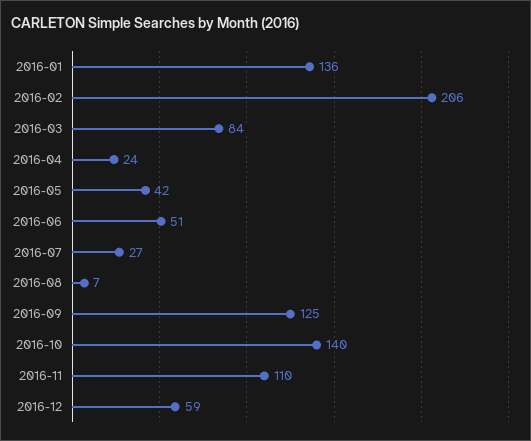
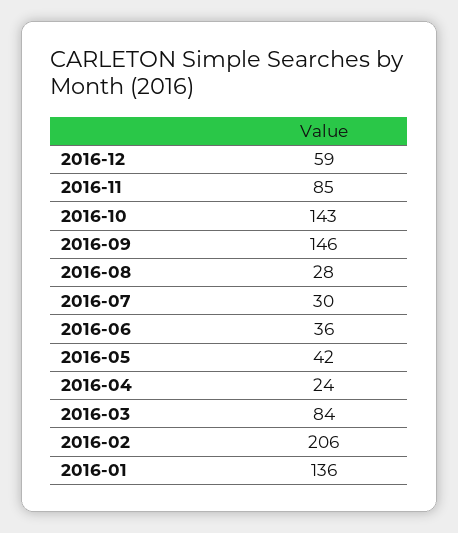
  {
    "2016-01": 136,
    "2016-02": 206,
    "2016-03": 84,
    "2016-04": 24,
    "2016-05": 42,
-   "2016-06": 51,
+   "2016-06": 36,
-   "2016-07": 27,
+   "2016-07": 30,
-   "2016-08": 7,
+   "2016-08": 28,
-   "2016-09": 125,
+   "2016-09": 146,
-   "2016-10": 140,
+   "2016-10": 143,
-   "2016-11": 110,
+   "2016-11": 85,
    "2016-12": 59
  }

